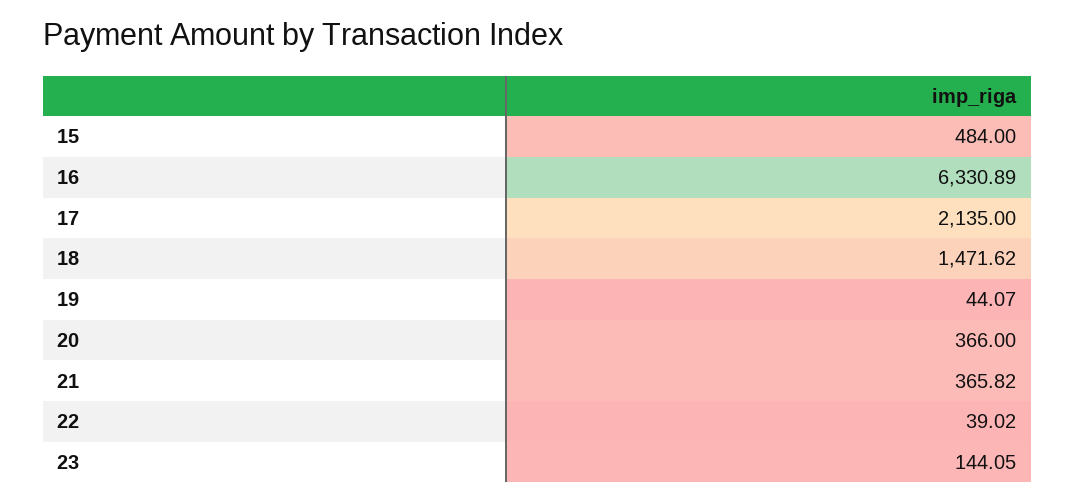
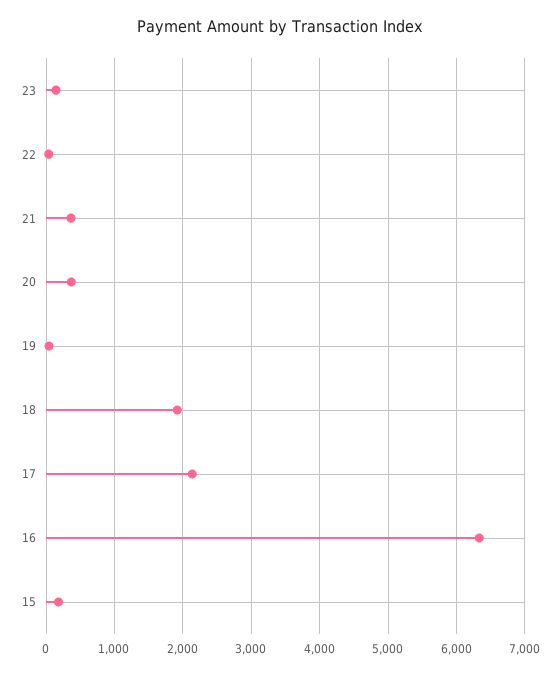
  {
-   "15": 484,
+   "15": 200,
    "16": 6330.89,
    "17": 2135,
-   "18": 1471.62,
+   "18": 1900,
    "19": 44.07,
    "20": 366,
    "21": 365.82,
    "22": 39.02,
    "23": 144.05
  }

